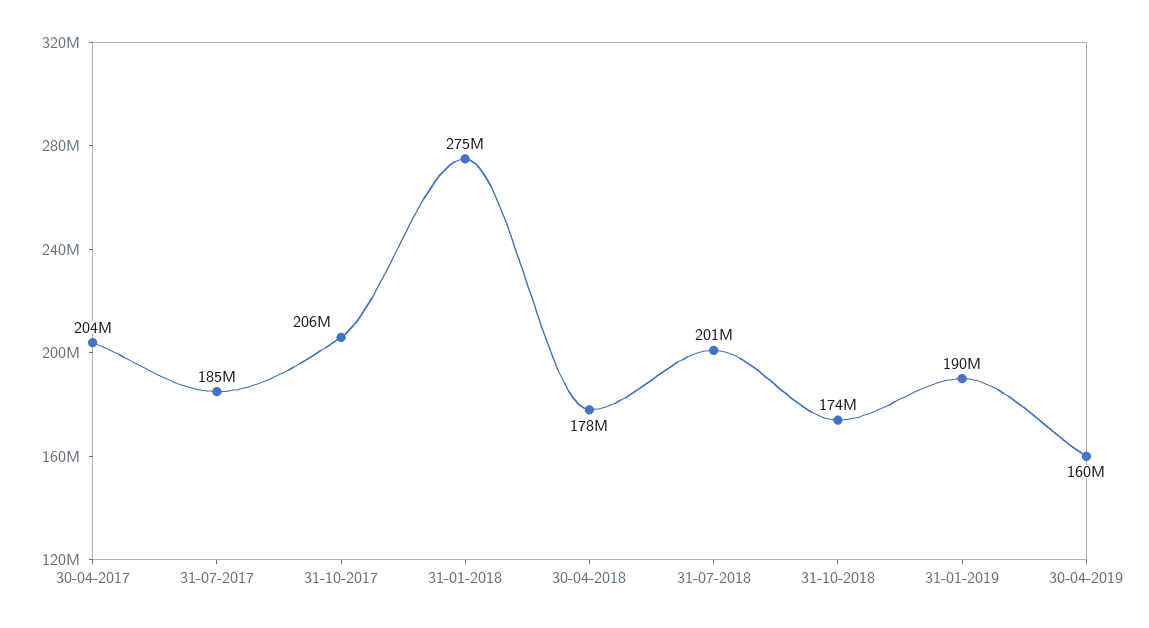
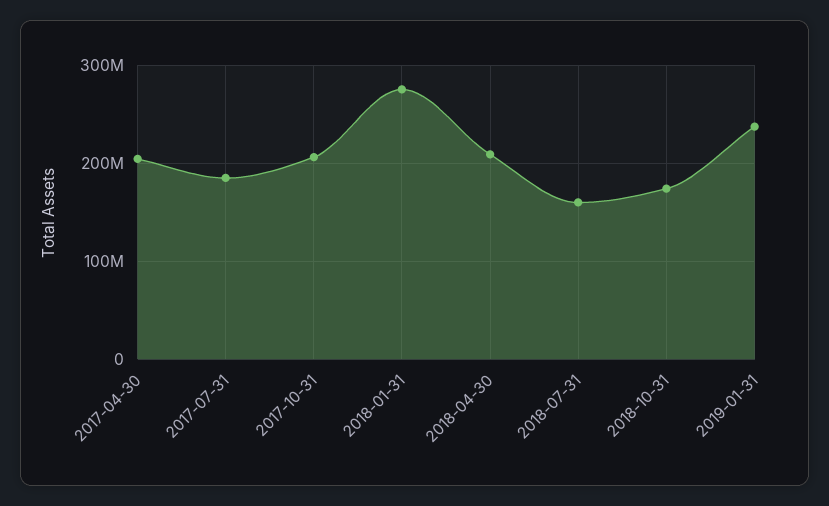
  {
    "30-04-2017": 204000000,
    "31-07-2017": 185000000,
    "31-10-2017": 206000000,
    "31-01-2018": 275000000,
-   "30-04-2018": 178000000,
+   "30-04-2018": 210000000,
-   "31-07-2018": 201000000,
+   "31-07-2018": 160000000,
    "31-10-2018": 174000000,
-   "31-01-2019": 190000000,
+   "31-01-2019": 240000000
-   "30-04-2019": 160000000
  }

